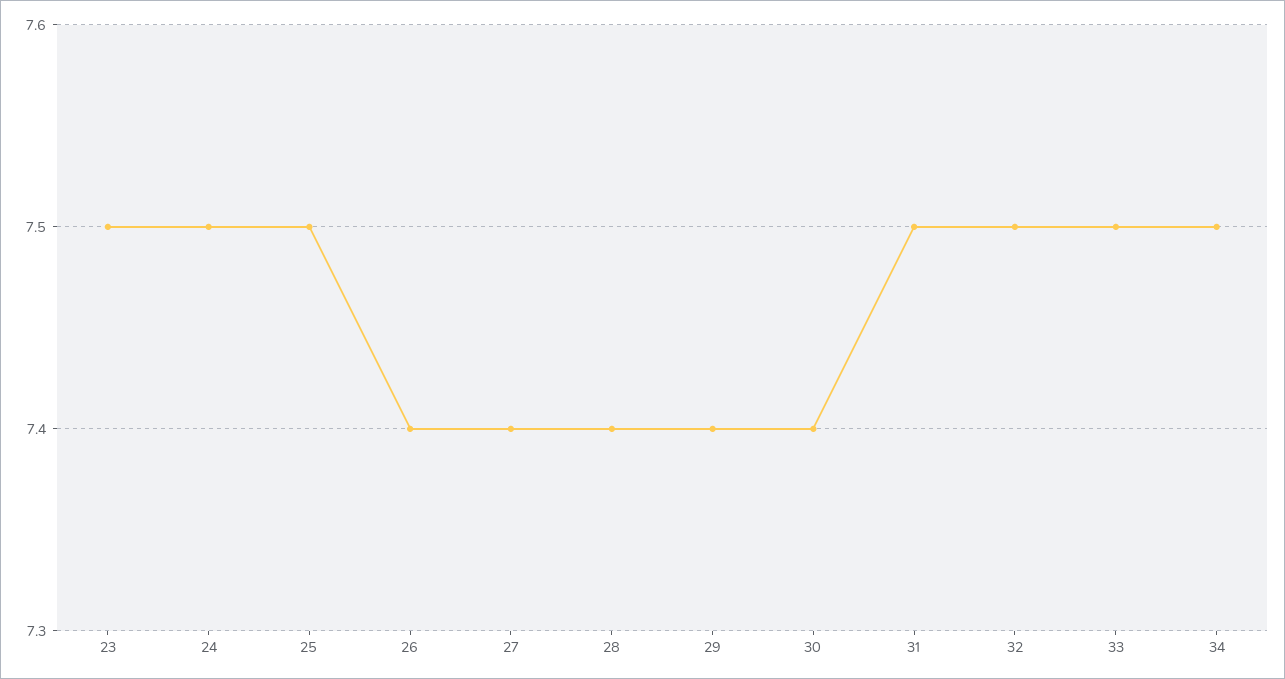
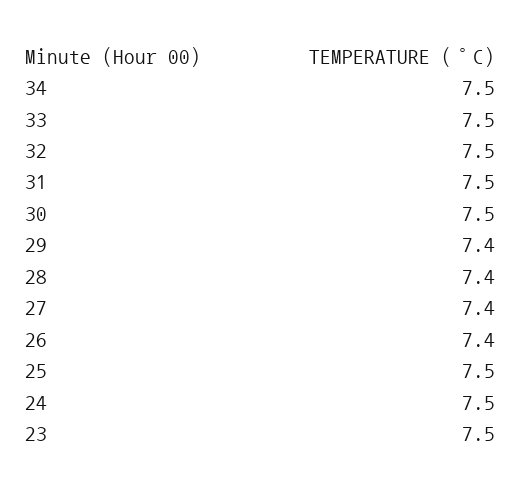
  {
    "23": 7.5,
    "24": 7.5,
    "25": 7.5,
    "26": 7.4,
    "27": 7.4,
    "28": 7.4,
    "29": 7.4,
-   "30": 7.4,
+   "30": 7.5,
    "31": 7.5,
    "32": 7.5,
    "33": 7.5,
    "34": 7.5
  }

